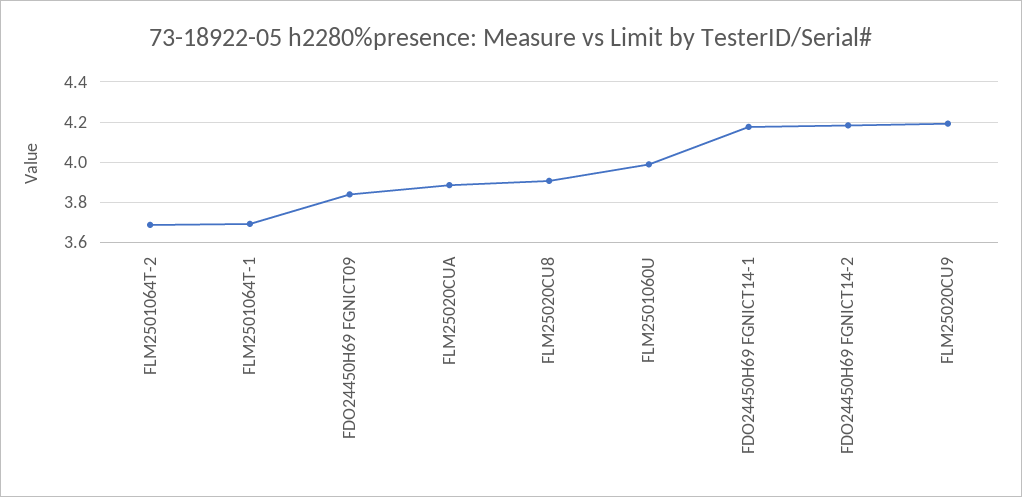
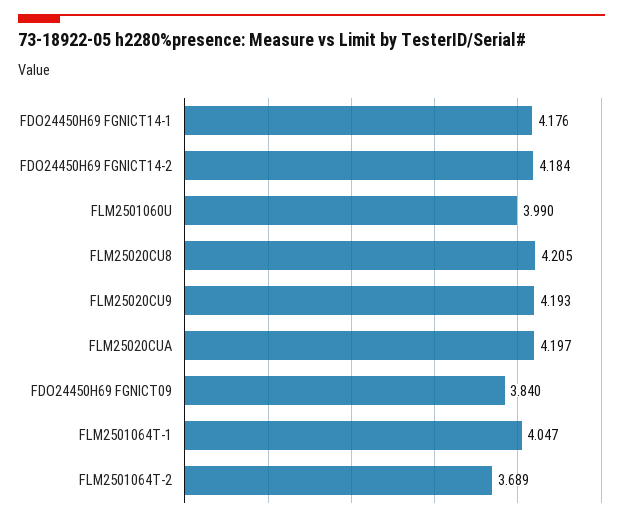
  {
    "FLM2501064T-2": 3.689,
-   "FLM2501064T-1": 3.7,
+   "FLM2501064T-1": 4.047,
    "FDO24450H69 FGNICT09": 3.84,
-   "FLM25020CUA": 3.9,
+   "FLM25020CUA": 4.197,
-   "FLM25020CU8": 3.9,
+   "FLM25020CU8": 4.205,
    "FLM2501060U": 3.99,
    "FDO24450H69 FGNICT14-1": 4.176,
    "FDO24450H69 FGNICT14-2": 4.184,
    "FLM25020CU9": 4.193
  }

